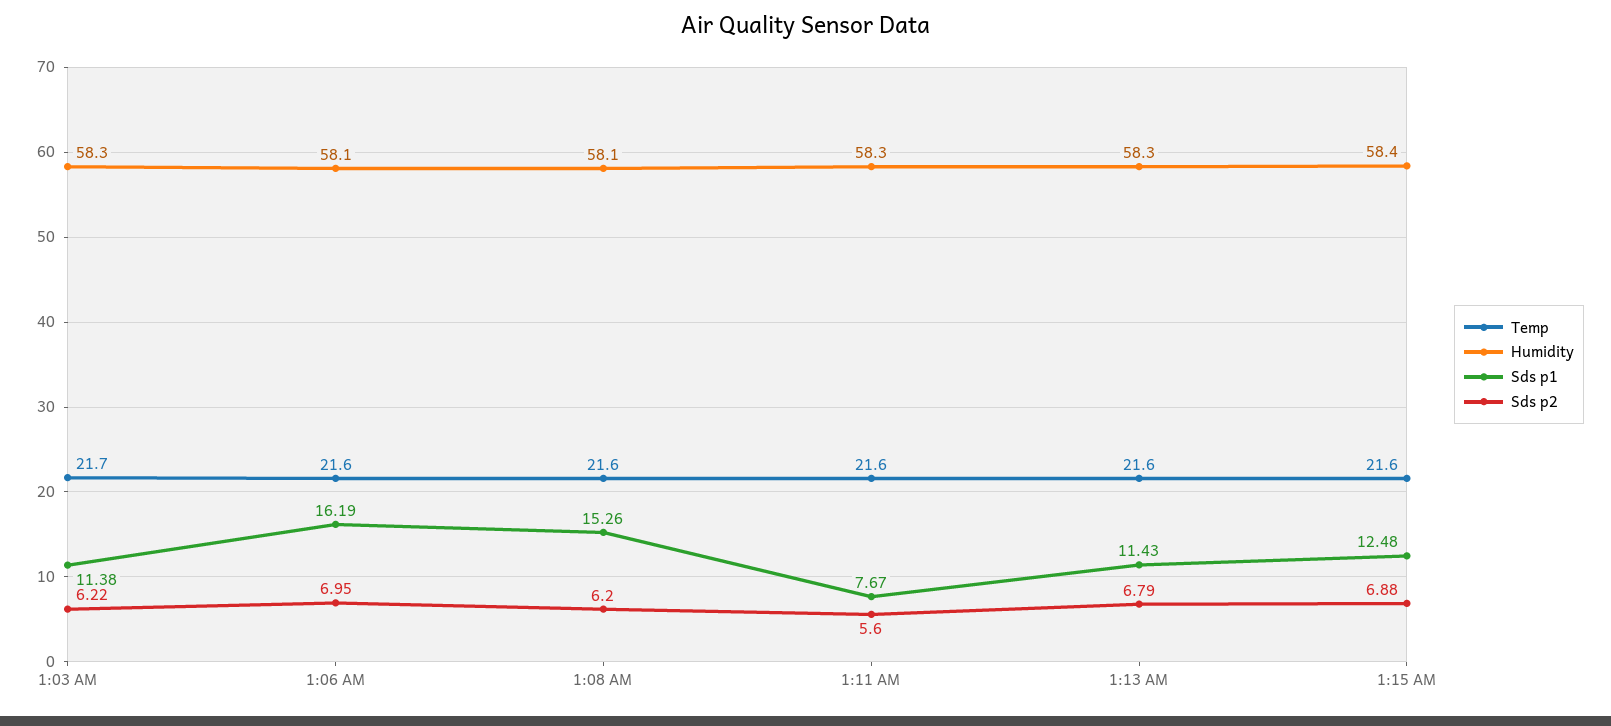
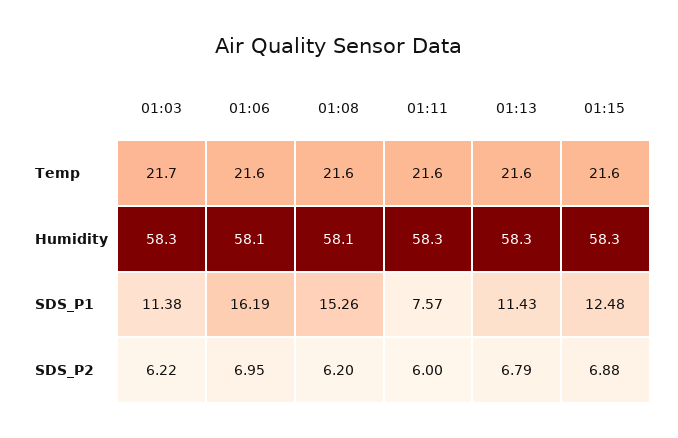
  {
    "Temp": {
      "1:03 AM": 21.7,
      "1:06 AM": 21.6,
      "1:08 AM": 21.6,
      "1:11 AM": 21.6,
      "1:13 AM": 21.6,
      "1:15 AM": 21.6
    },
    "Humidity": {
      "1:03 AM": 58.3,
      "1:06 AM": 58.1,
      "1:08 AM": 58.1,
      "1:11 AM": 58.3,
      "1:13 AM": 58.3,
-     "1:15 AM": 58.4
+     "1:15 AM": 58.3
    },
    "Sds p1": {
      "1:03 AM": 11.38,
      "1:06 AM": 16.19,
      "1:08 AM": 15.26,
-     "1:11 AM": 7.67,
+     "1:11 AM": 7.57,
      "1:13 AM": 11.43,
      "1:15 AM": 12.48
    },
    "Sds p2": {
      "1:03 AM": 6.22,
      "1:06 AM": 6.95,
      "1:08 AM": 6.2,
-     "1:11 AM": 5.6,
+     "1:11 AM": 6,
      "1:13 AM": 6.79,
      "1:15 AM": 6.88
    }
  }

